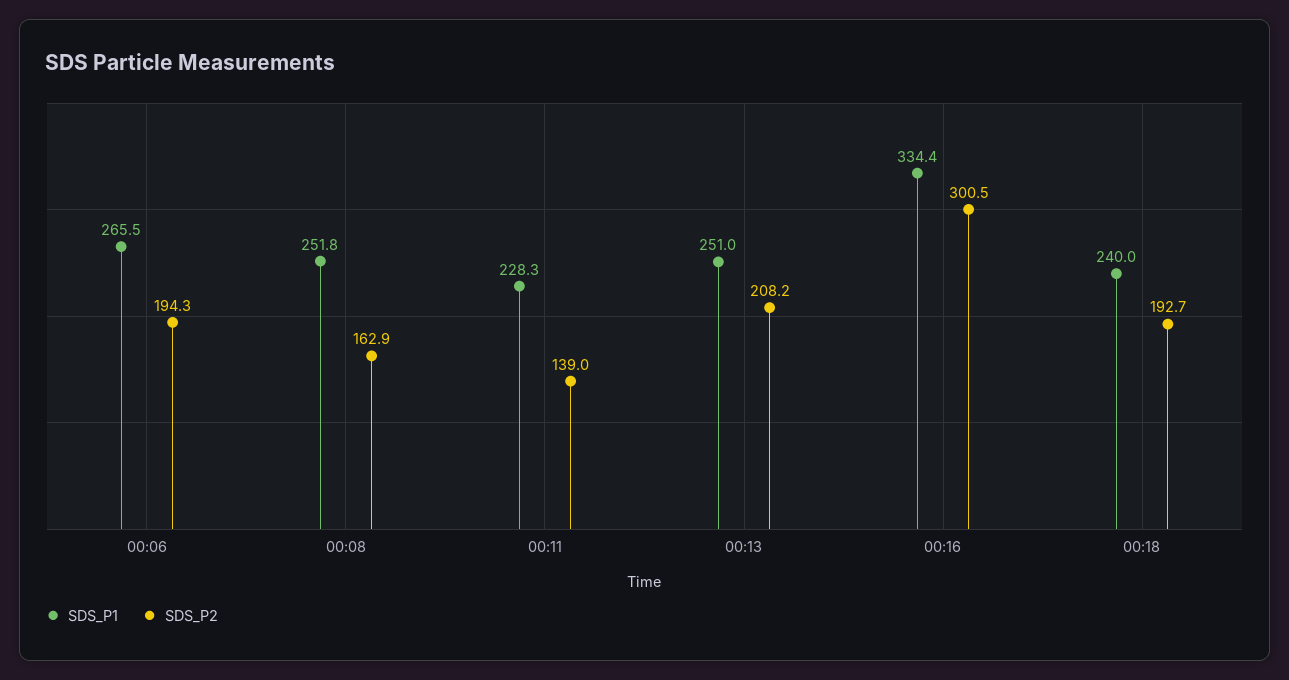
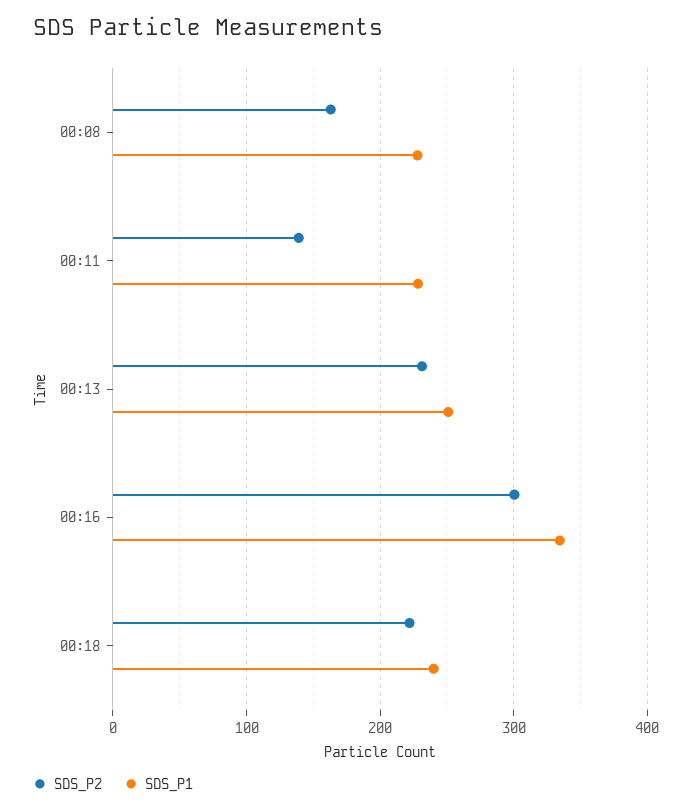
  {
    "SDS_P1": {
-     "00:06": 265.5,
-     "00:08": 251.8,
+     "00:08": 230,
      "00:11": 228.3,
      "00:13": 251,
      "00:16": 334.4,
      "00:18": 240
    },
    "SDS_P2": {
-     "00:06": 194.3,
      "00:08": 162.9,
      "00:11": 139,
-     "00:13": 208.2,
+     "00:13": 230,
      "00:16": 300.5,
-     "00:18": 192.7
+     "00:18": 220
    }
  }

